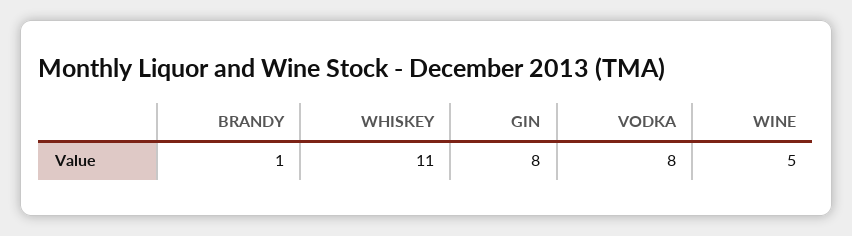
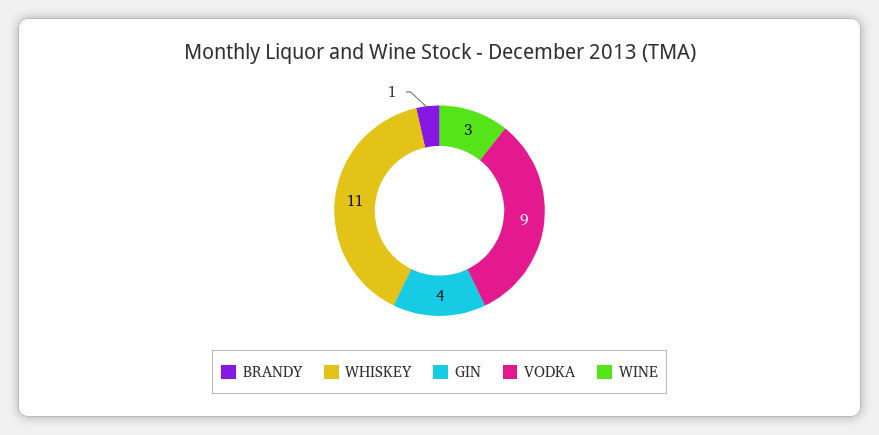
  {
    "BRANDY": 1,
    "WHISKEY": 11,
-   "GIN": 8,
+   "GIN": 4,
-   "VODKA": 8,
+   "VODKA": 9,
-   "WINE": 5
+   "WINE": 3
  }

